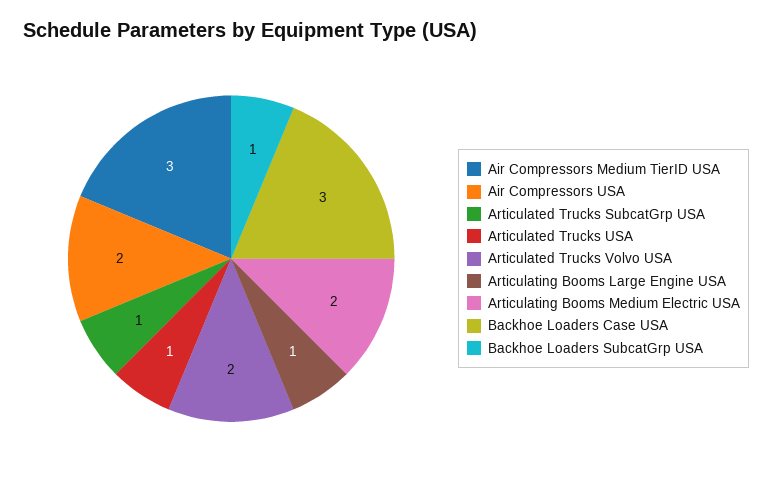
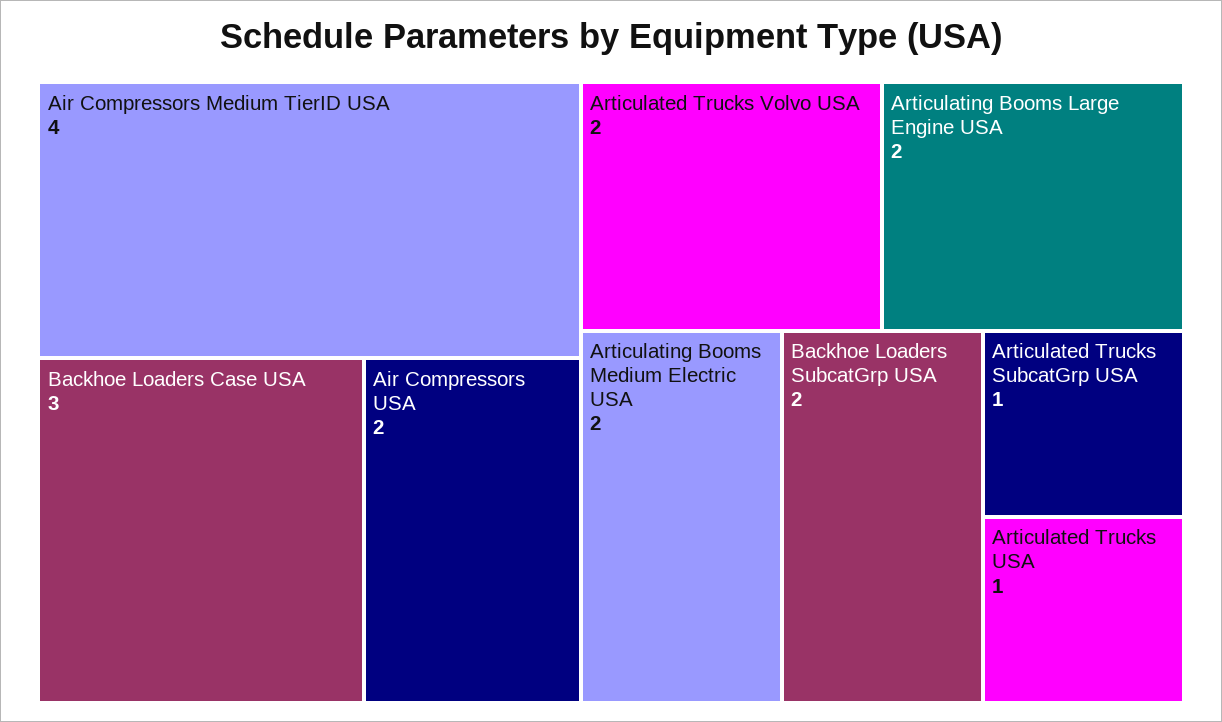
  {
-   "Air Compressors Medium TierID USA": 3,
+   "Air Compressors Medium TierID USA": 4,
    "Air Compressors USA": 2,
    "Articulated Trucks SubcatGrp USA": 1,
    "Articulated Trucks USA": 1,
    "Articulated Trucks Volvo USA": 2,
-   "Articulating Booms Large Engine USA": 1,
+   "Articulating Booms Large Engine USA": 2,
    "Articulating Booms Medium Electric USA": 2,
    "Backhoe Loaders Case USA": 3,
-   "Backhoe Loaders SubcatGrp USA": 1
+   "Backhoe Loaders SubcatGrp USA": 2
  }

